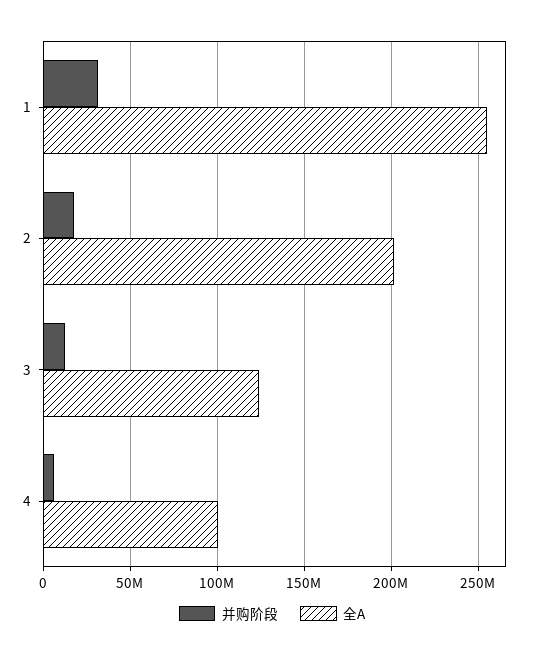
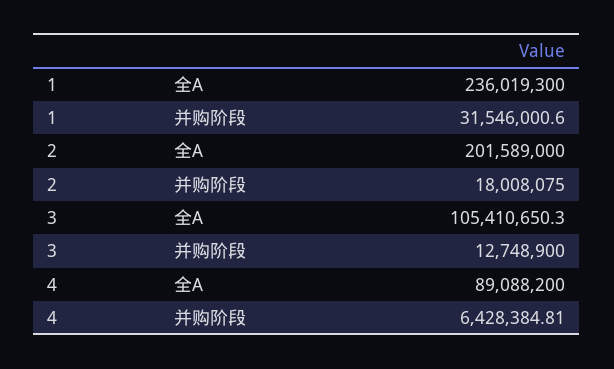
  {
    "并购阶段": {
      "1": 31546000.6,
      "2": 18008075,
      "3": 12748900,
      "4": 6428384.81
    },
    "全A": {
-     "1": 255000000,
+     "1": 236019300,
      "2": 201589000,
-     "3": 125000000,
+     "3": 105410650.3,
-     "4": 100000000
+     "4": 89088200
    }
  }

